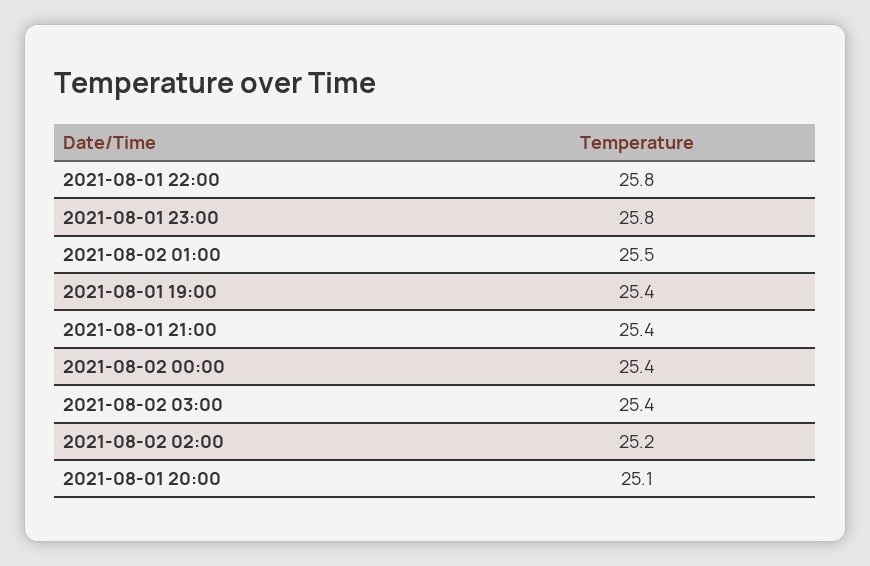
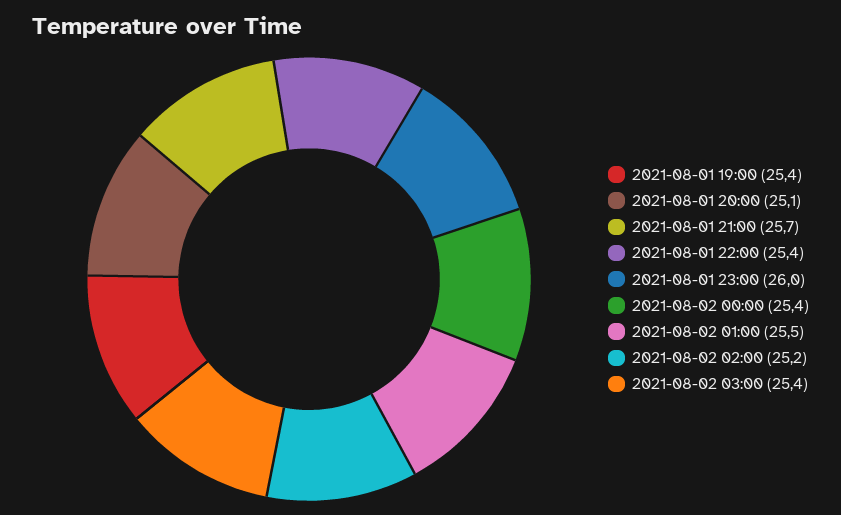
  {
-   "2021-08-01 22:00": 25.8,
+   "2021-08-01 22:00": 25.4,
-   "2021-08-01 23:00": 25.8,
+   "2021-08-01 23:00": 26,
    "2021-08-02 01:00": 25.5,
    "2021-08-01 19:00": 25.4,
-   "2021-08-01 21:00": 25.4,
+   "2021-08-01 21:00": 25.7,
    "2021-08-02 00:00": 25.4,
    "2021-08-02 03:00": 25.4,
    "2021-08-02 02:00": 25.2,
    "2021-08-01 20:00": 25.1
  }

